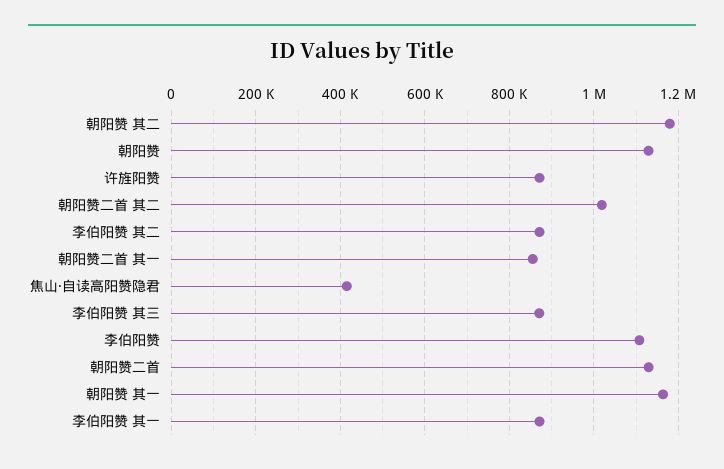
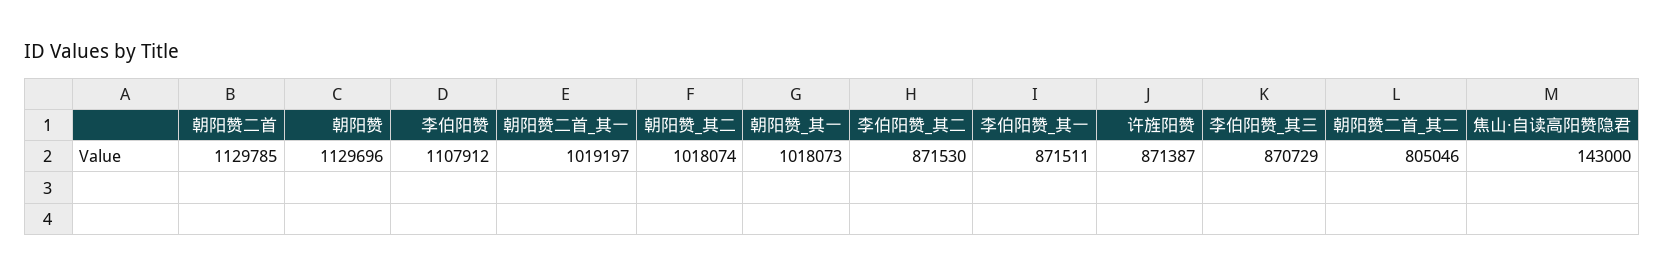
  {
-   "朝阳赞 其二": 1180000,
+   "朝阳赞 其二": 1018074,
    "朝阳赞": 1129696,
    "许旌阳赞": 871387,
-   "朝阳赞二首 其二": 1020000,
+   "朝阳赞二首 其二": 805046,
    "李伯阳赞 其二": 871530,
-   "朝阳赞二首 其一": 860000,
+   "朝阳赞二首 其一": 1019197,
-   "焦山·自读高阳赞隐君": 420000,
+   "焦山·自读高阳赞隐君": 143000,
    "李伯阳赞 其三": 870729,
    "李伯阳赞": 1107912,
    "朝阳赞二首": 1129785,
-   "朝阳赞 其一": 1160000,
+   "朝阳赞 其一": 1018073,
    "李伯阳赞 其一": 871511
  }

